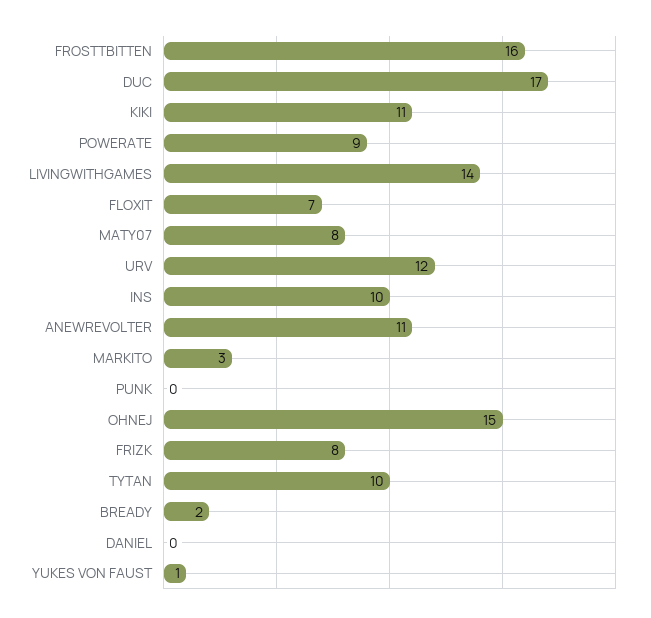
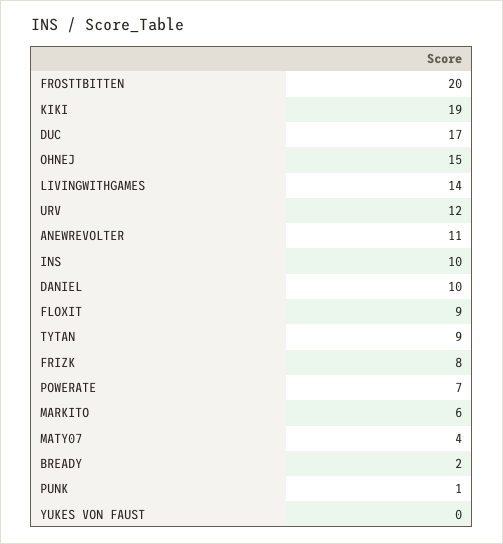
  {
-   "FROSTTBITTEN": 16,
+   "FROSTTBITTEN": 20,
    "DUC": 17,
-   "KIKI": 11,
+   "KIKI": 19,
-   "POWERATE": 9,
+   "POWERATE": 7,
    "LIVINGWITHGAMES": 14,
-   "FLOXIT": 7,
+   "FLOXIT": 9,
-   "MATY07": 8,
+   "MATY07": 4,
    "URV": 12,
    "INS": 10,
    "ANEWREVOLTER": 11,
-   "MARKITO": 3,
+   "MARKITO": 6,
-   "PUNK": 0,
+   "PUNK": 1,
    "OHNEJ": 15,
    "FRIZK": 8,
-   "TYTAN": 10,
+   "TYTAN": 9,
    "BREADY": 2,
-   "DANIEL": 0,
+   "DANIEL": 10,
-   "YUKES VON FAUST": 1
+   "YUKES VON FAUST": 0
  }

